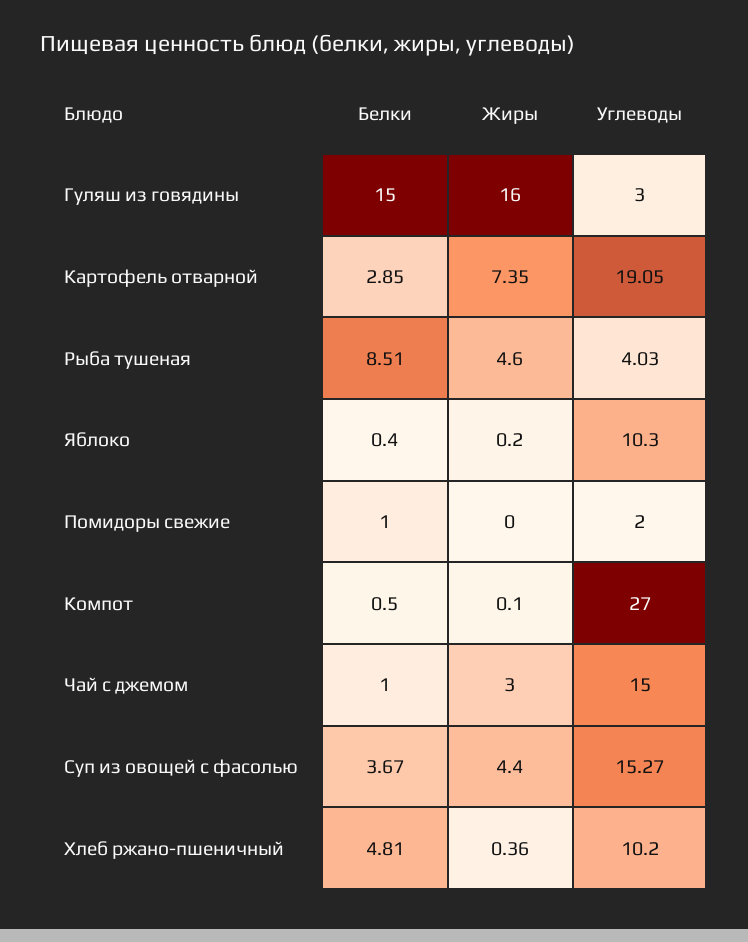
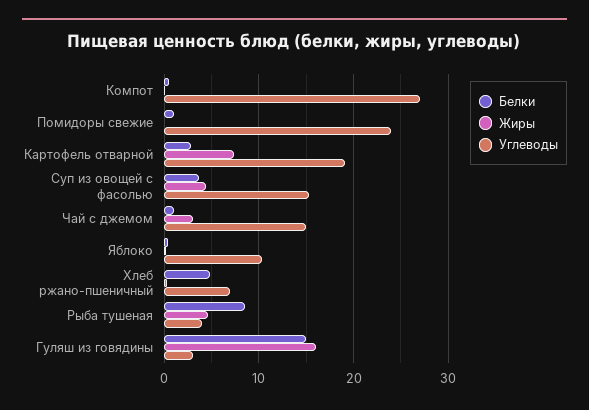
  {
    "Белки": {
      "Гуляш из говядины": 15,
      "Картофель отварной": 2.85,
      "Рыба тушеная": 8.51,
      "Яблоко": 0.4,
      "Помидоры свежие": 1,
      "Компот": 0.5,
      "Чай с джемом": 1,
      "Суп из овощей с фасолью": 3.67,
      "Хлеб ржано-пшеничный": 4.81
    },
    "Жиры": {
      "Гуляш из говядины": 16,
      "Картофель отварной": 7.35,
      "Рыба тушеная": 4.6,
      "Яблоко": 0.2,
      "Помидоры свежие": 0,
      "Компот": 0.1,
      "Чай с джемом": 3,
      "Суп из овощей с фасолью": 4.4,
      "Хлеб ржано-пшеничный": 0.36
    },
    "Углеводы": {
      "Гуляш из говядины": 3,
      "Картофель отварной": 19.05,
      "Рыба тушеная": 4.03,
      "Яблоко": 10.3,
-     "Помидоры свежие": 2,
+     "Помидоры свежие": 24,
      "Компот": 27,
      "Чай с джемом": 15,
      "Суп из овощей с фасолью": 15.27,
-     "Хлеб ржано-пшеничный": 10.2
+     "Хлеб ржано-пшеничный": 7
    }
  }

